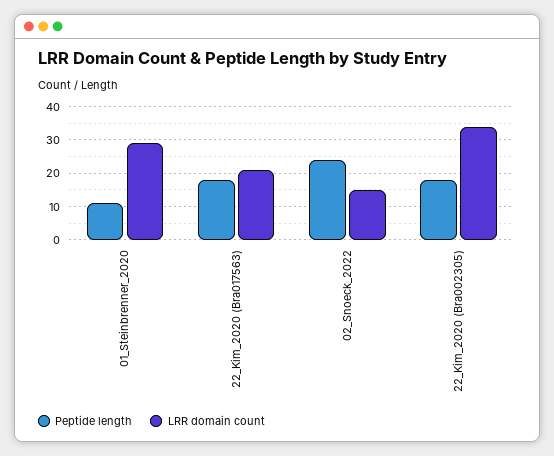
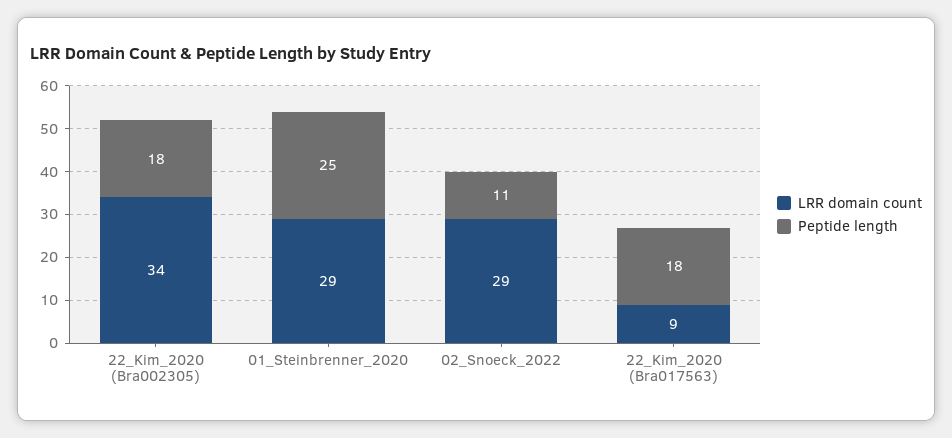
  {
    "Peptide length": {
-     "01_Steinbrenner_2020": 10,
+     "01_Steinbrenner_2020": 25,
      "22_Kim_2020 (Bra017563)": 18,
-     "02_Snoeck_2022": 25,
+     "02_Snoeck_2022": 11,
      "22_Kim_2020 (Bra002305)": 18
    },
    "LRR domain count": {
      "01_Steinbrenner_2020": 29,
-     "22_Kim_2020 (Bra017563)": 20,
+     "22_Kim_2020 (Bra017563)": 9,
-     "02_Snoeck_2022": 15,
+     "02_Snoeck_2022": 29,
      "22_Kim_2020 (Bra002305)": 34
    }
  }

